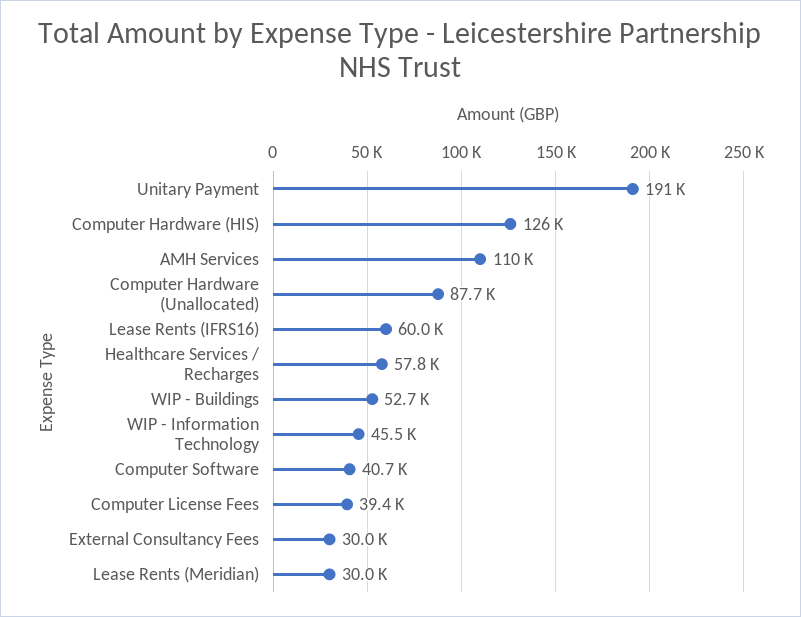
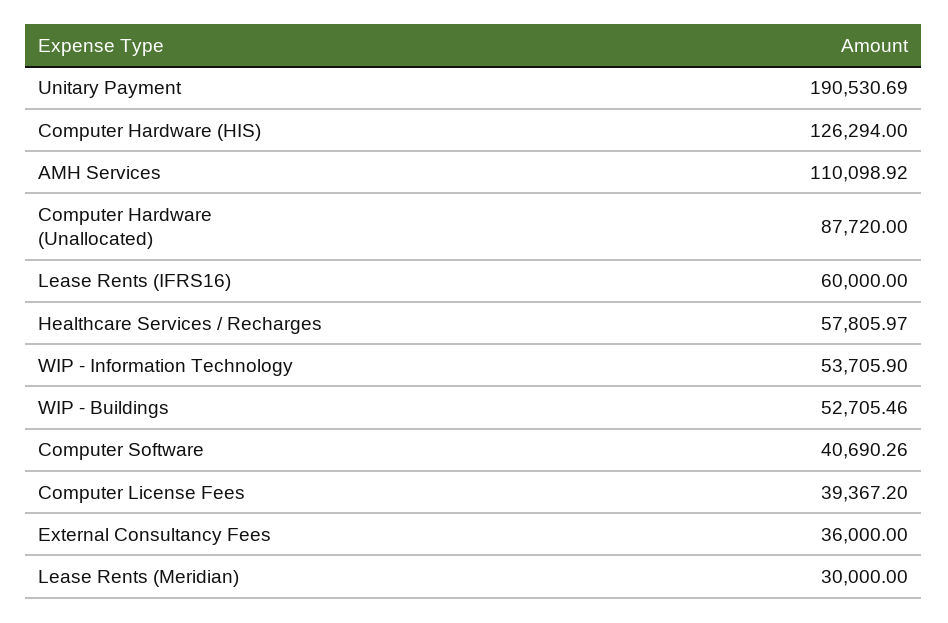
  {
    "Unitary Payment": 190530.69,
    "Computer Hardware (HIS)": 126294,
    "AMH Services": 110098.92,
    "Computer Hardware (Unallocated)": 87720,
    "Lease Rents (IFRS16)": 60000,
    "Healthcare Services / Recharges": 57805.97,
    "WIP - Buildings": 52705.46,
-   "WIP - Information Technology": 45500,
+   "WIP - Information Technology": 53705.9,
    "Computer Software": 40690.26,
    "Computer License Fees": 39367.2,
-   "External Consultancy Fees": 30000,
+   "External Consultancy Fees": 36000,
    "Lease Rents (Meridian)": 30000
  }

